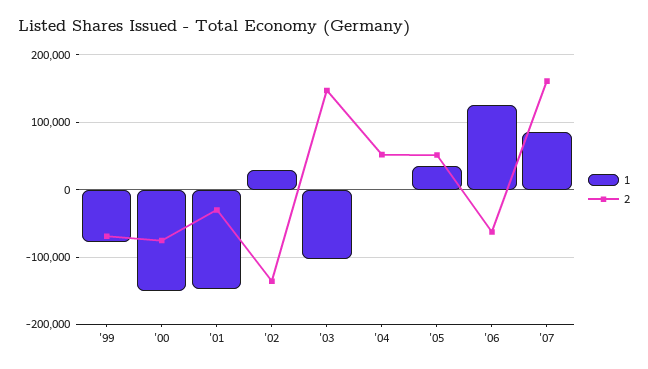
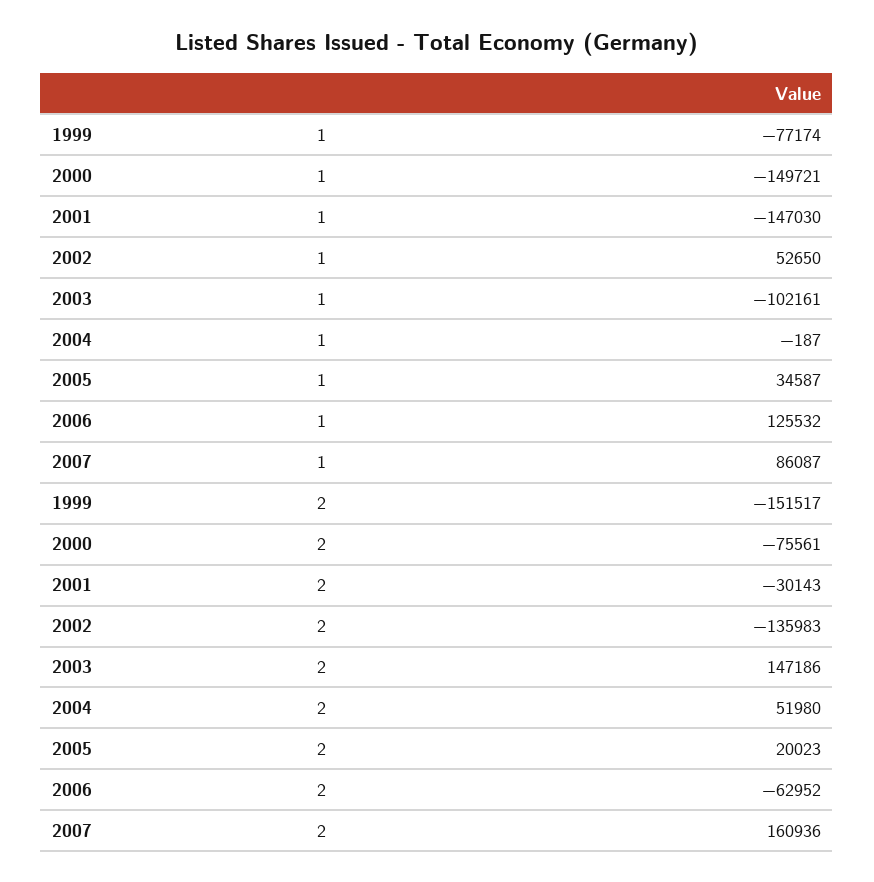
  {
    "1": {
      "'99": -77174,
      "'00": -149721,
      "'01": -147030,
-     "'02": 30000,
+     "'02": 52650,
      "'03": -102161,
      "'04": -187,
      "'05": 34587,
      "'06": 125532,
      "'07": 86087
    },
    "2": {
-     "'99": -70000,
+     "'99": -151517,
      "'00": -75561,
      "'01": -30143,
      "'02": -135983,
      "'03": 147186,
      "'04": 51980,
-     "'05": 50000,
+     "'05": 20023,
      "'06": -62952,
      "'07": 160936
    }
  }

